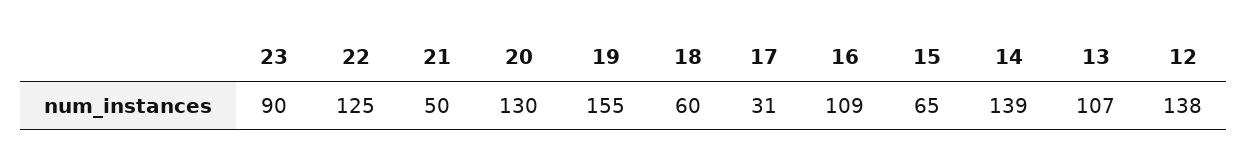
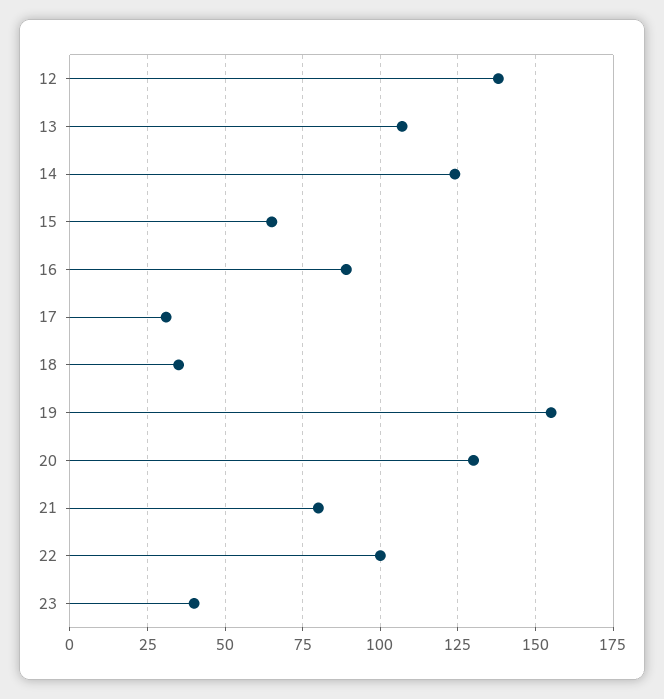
  {
-   "23": 90,
+   "23": 40,
-   "22": 125,
+   "22": 100,
-   "21": 50,
+   "21": 80,
    "20": 130,
    "19": 155,
-   "18": 60,
+   "18": 35,
    "17": 31,
-   "16": 109,
+   "16": 90,
    "15": 65,
-   "14": 139,
+   "14": 125,
    "13": 107,
    "12": 138
  }

